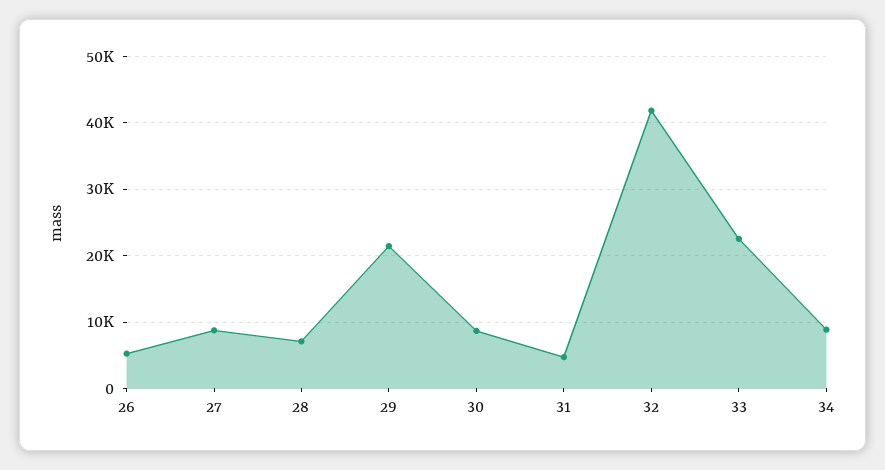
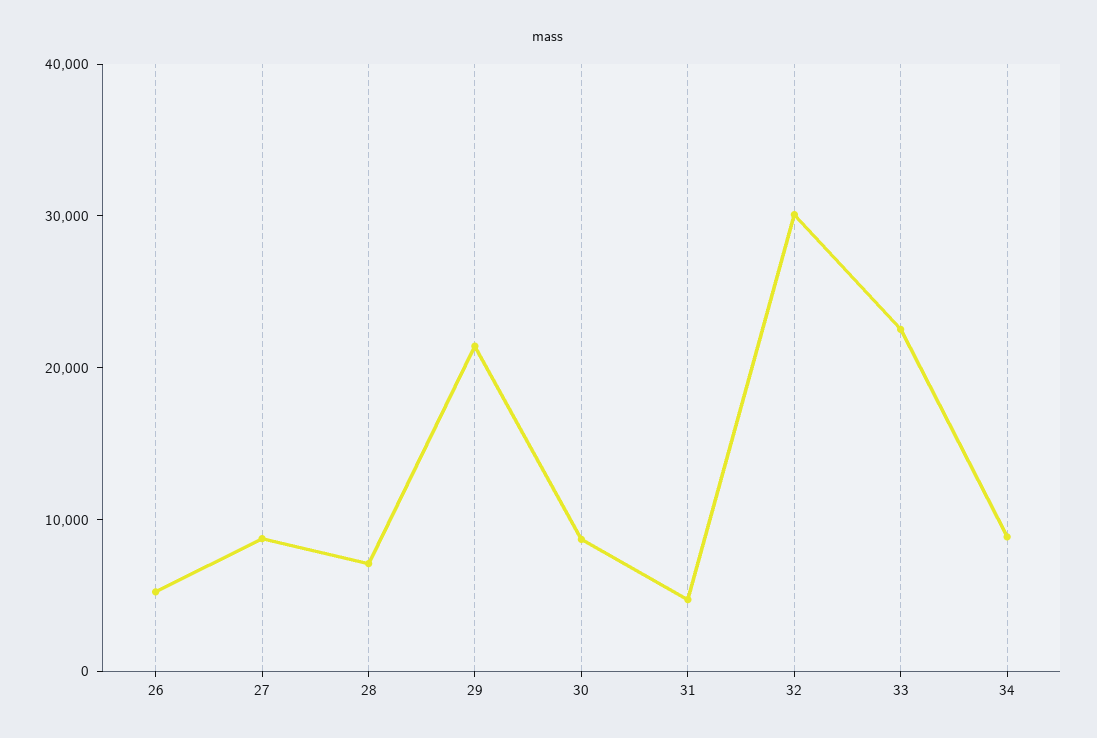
  {
    "26": 5000,
    "27": 9000,
    "28": 7000,
    "29": 21000,
    "30": 9000,
    "31": 5000,
-   "32": 42000,
+   "32": 30000,
    "33": 23000,
    "34": 9000
  }

